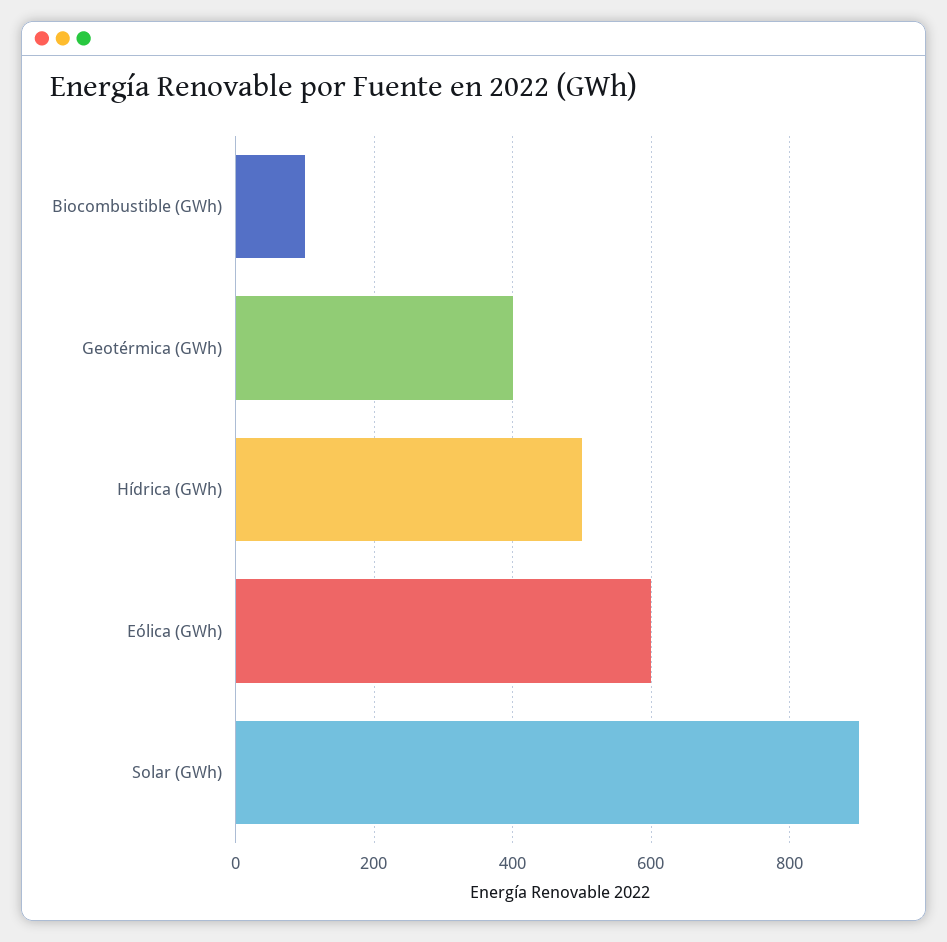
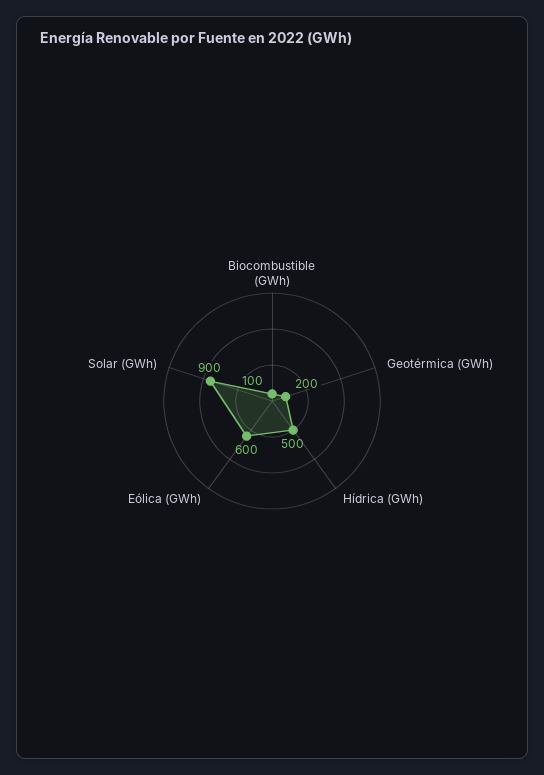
  {
    "Biocombustible (GWh)": 100,
-   "Geotérmica (GWh)": 400,
+   "Geotérmica (GWh)": 200,
    "Hídrica (GWh)": 500,
    "Eólica (GWh)": 600,
    "Solar (GWh)": 900
  }

